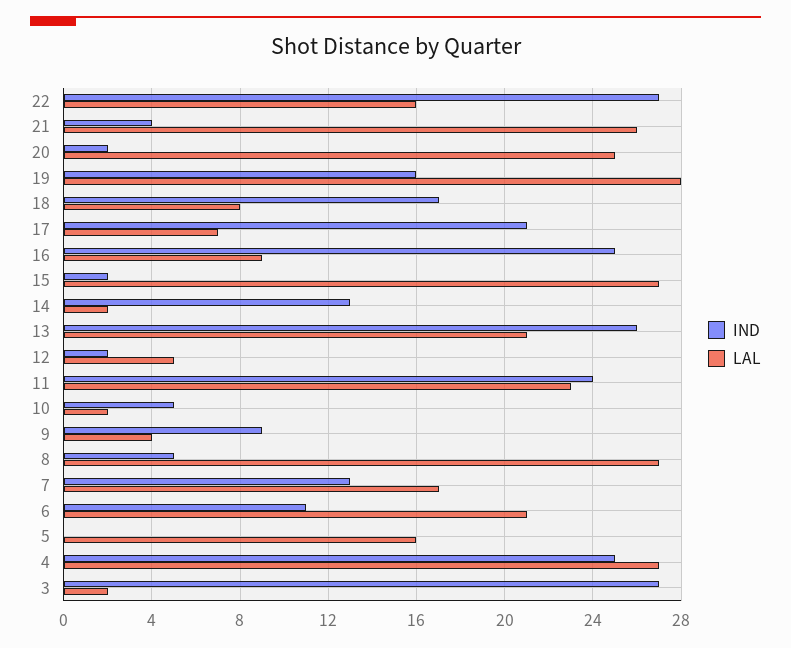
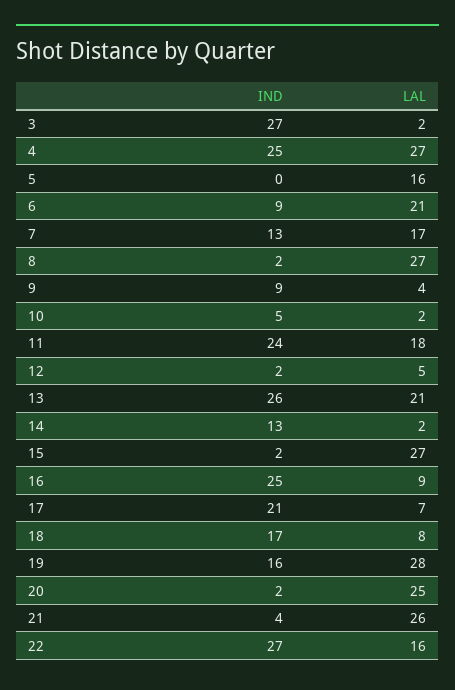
  {
    "IND": {
      "22": 27,
      "21": 4,
      "20": 2,
      "19": 16,
      "18": 17,
      "17": 21,
      "16": 25,
      "15": 2,
      "14": 13,
      "13": 26,
      "12": 2,
      "11": 24,
      "10": 5,
      "9": 9,
-     "8": 5,
+     "8": 2,
      "7": 13,
-     "6": 11,
+     "6": 9,
      "5": 0,
      "4": 25,
      "3": 27
    },
    "LAL": {
      "22": 16,
      "21": 26,
      "20": 25,
      "19": 28,
      "18": 8,
      "17": 7,
      "16": 9,
      "15": 27,
      "14": 2,
      "13": 21,
      "12": 5,
-     "11": 23,
+     "11": 18,
      "10": 2,
      "9": 4,
      "8": 27,
      "7": 17,
      "6": 21,
      "5": 16,
      "4": 27,
      "3": 2
    }
  }

